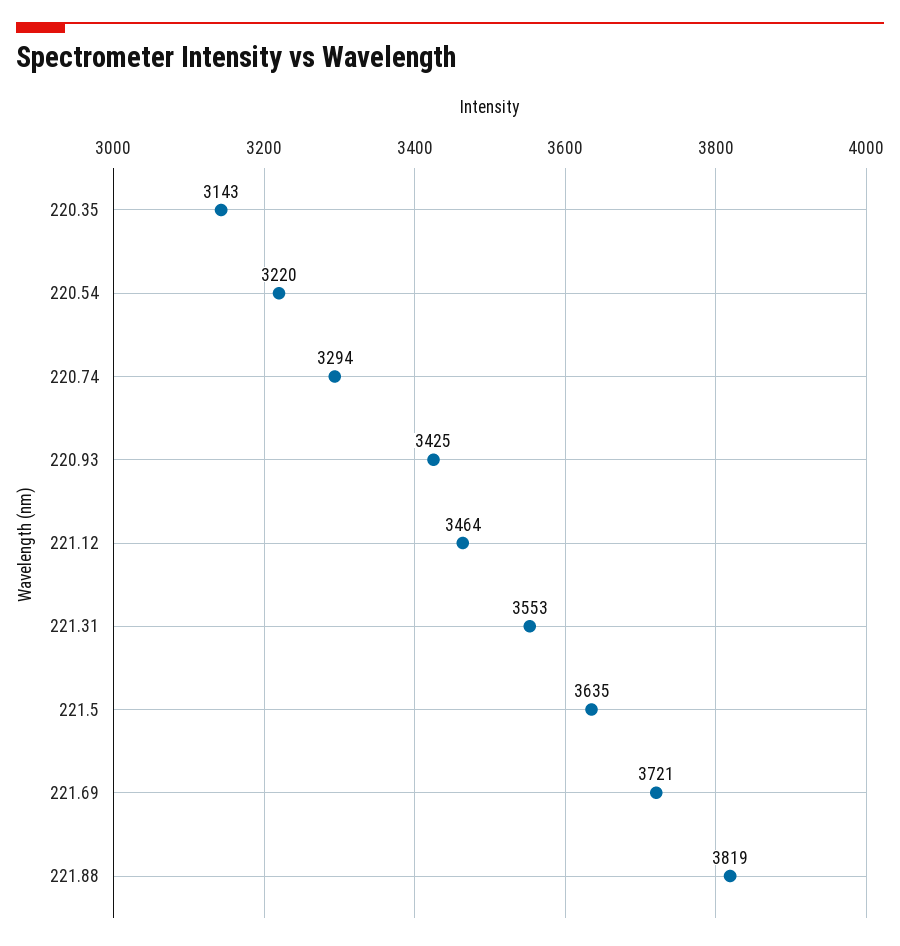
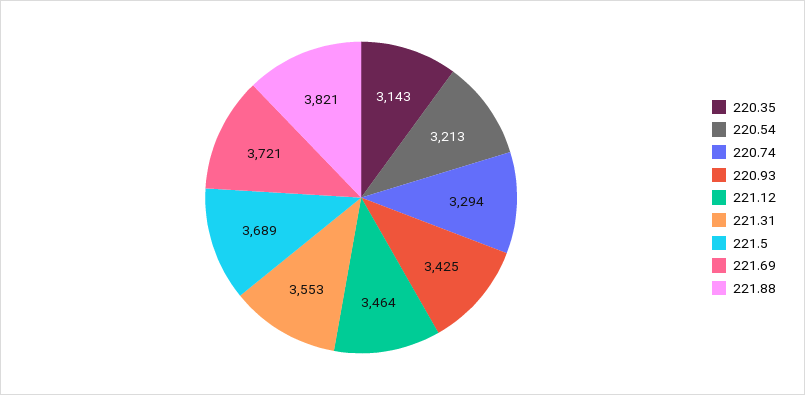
  {
    "220.35": 3143,
-   "220.54": 3220,
+   "220.54": 3213,
    "220.74": 3294,
    "220.93": 3425,
    "221.12": 3464,
    "221.31": 3553,
-   "221.5": 3635,
+   "221.5": 3689,
    "221.69": 3721,
-   "221.88": 3819
+   "221.88": 3821
  }

